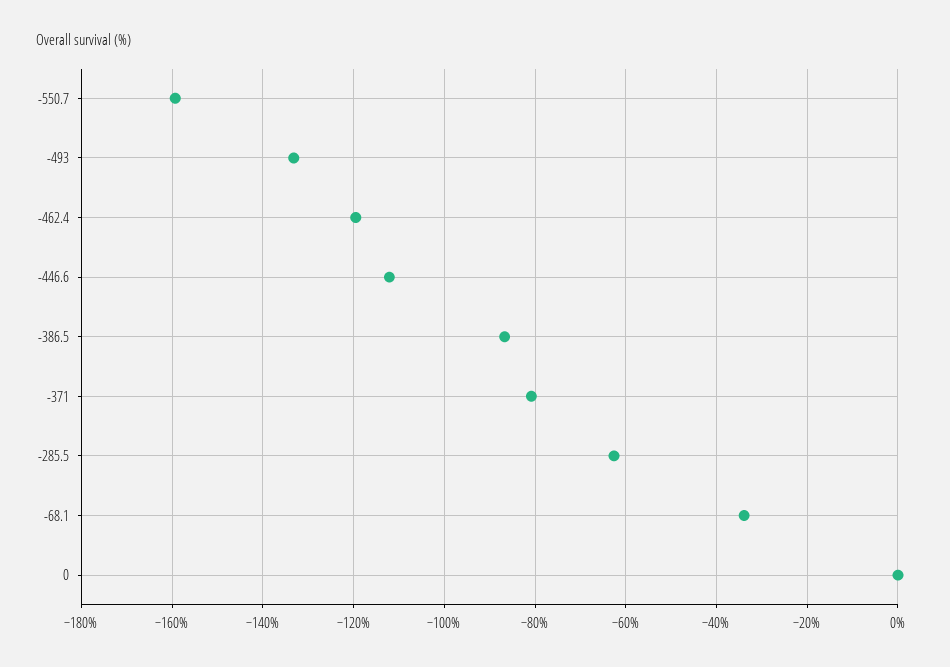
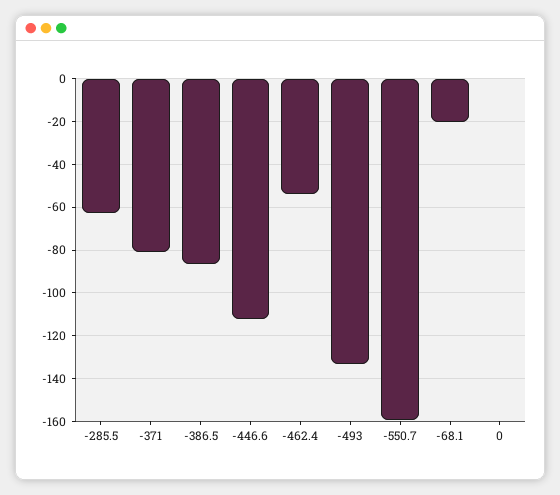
  {
    "-550.7": -160,
    "-493": -134,
-   "-462.4": -120,
+   "-462.4": -55,
    "-446.6": -112,
    "-386.5": -86,
    "-371": -80,
    "-285.5": -62,
-   "-68.1": -34,
+   "-68.1": -20,
    "0": 0
  }

